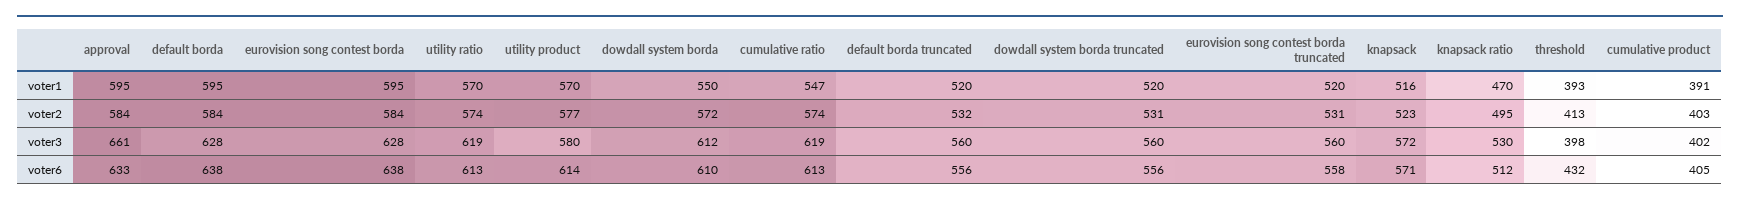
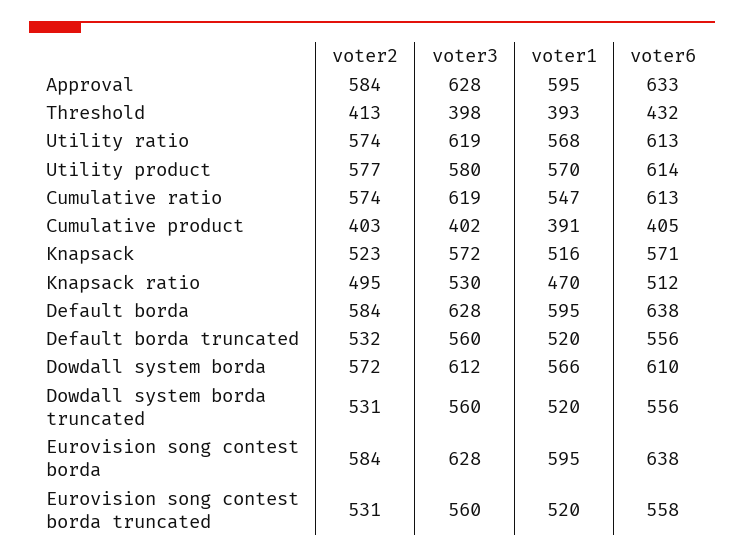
  {
    "approval": {
      "voter1": 595,
      "voter2": 584,
-     "voter3": 661,
+     "voter3": 628,
      "voter6": 633
    },
    "default borda": {
      "voter1": 595,
      "voter2": 584,
      "voter3": 628,
      "voter6": 638
    },
    "eurovision song contest borda": {
      "voter1": 595,
      "voter2": 584,
      "voter3": 628,
      "voter6": 638
    },
    "utility ratio": {
-     "voter1": 570,
+     "voter1": 568,
      "voter2": 574,
      "voter3": 619,
      "voter6": 613
    },
    "utility product": {
      "voter1": 570,
      "voter2": 577,
      "voter3": 580,
      "voter6": 614
    },
    "dowdall system borda": {
-     "voter1": 550,
+     "voter1": 566,
      "voter2": 572,
      "voter3": 612,
      "voter6": 610
    },
    "cumulative ratio": {
      "voter1": 547,
      "voter2": 574,
      "voter3": 619,
      "voter6": 613
    },
    "default borda truncated": {
      "voter1": 520,
      "voter2": 532,
      "voter3": 560,
      "voter6": 556
    },
    "dowdall system borda truncated": {
      "voter1": 520,
      "voter2": 531,
      "voter3": 560,
      "voter6": 556
    },
    "eurovision song contest borda truncated": {
      "voter1": 520,
      "voter2": 531,
      "voter3": 560,
      "voter6": 558
    },
    "knapsack": {
      "voter1": 516,
      "voter2": 523,
      "voter3": 572,
      "voter6": 571
    },
    "knapsack ratio": {
      "voter1": 470,
      "voter2": 495,
      "voter3": 530,
      "voter6": 512
    },
    "threshold": {
      "voter1": 393,
      "voter2": 413,
      "voter3": 398,
      "voter6": 432
    },
    "cumulative product": {
      "voter1": 391,
      "voter2": 403,
      "voter3": 402,
      "voter6": 405
    }
  }

